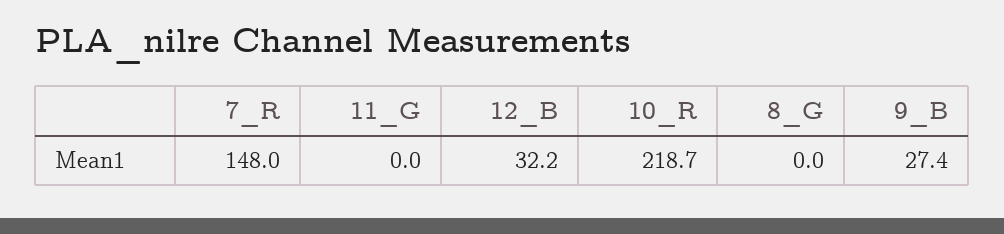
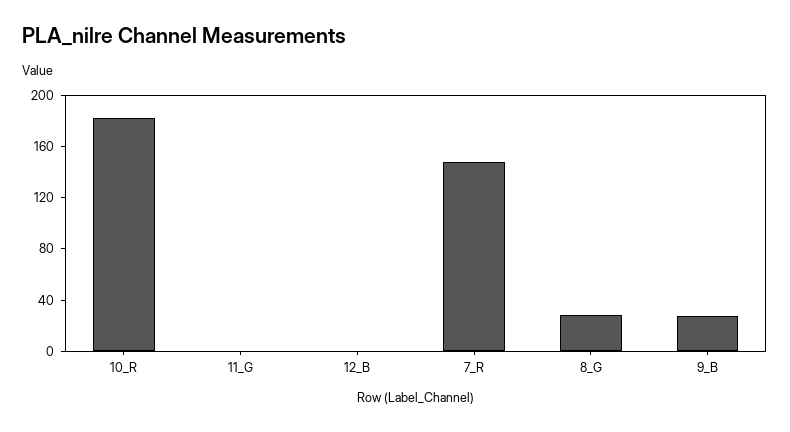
  {
    "7_R": 148,
    "11_G": 0,
-   "12_B": 32.2,
+   "12_B": 0,
-   "10_R": 218.7,
+   "10_R": 180,
-   "8_G": 0,
+   "8_G": 30,
    "9_B": 27.4
  }

